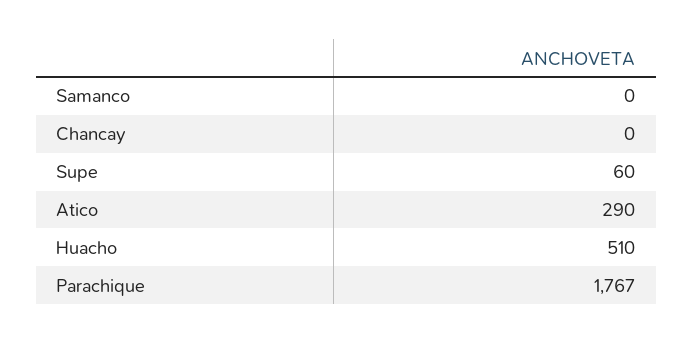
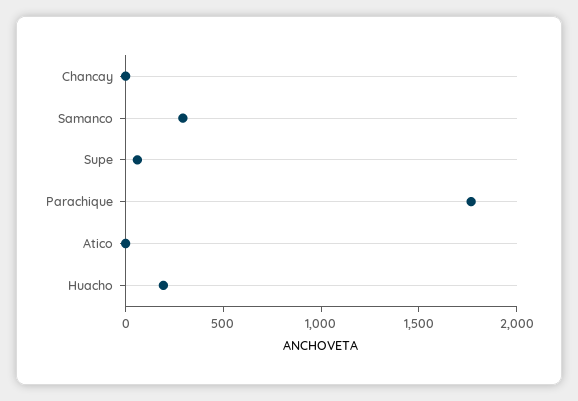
  {
-   "Samanco": 0,
+   "Samanco": 300,
    "Chancay": 0,
    "Supe": 60,
-   "Atico": 290,
+   "Atico": 0,
-   "Huacho": 510,
+   "Huacho": 200,
    "Parachique": 1767
  }

